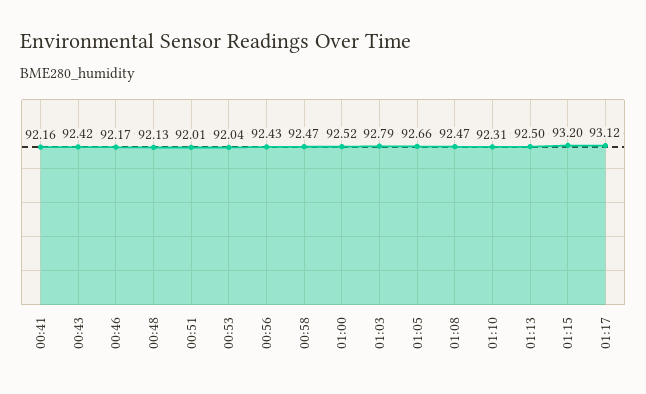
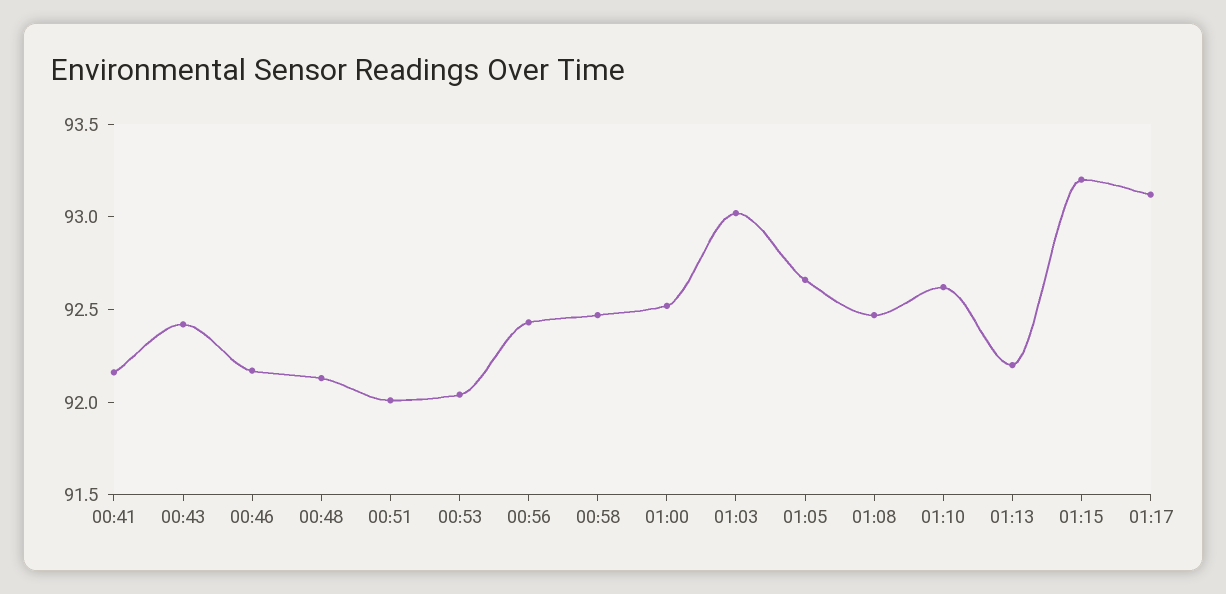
  {
    "00:41": 92.16,
    "00:43": 92.42,
    "00:46": 92.17,
    "00:48": 92.13,
    "00:51": 92.01,
    "00:53": 92.04,
    "00:56": 92.43,
    "00:58": 92.47,
    "01:00": 92.52,
-   "01:03": 92.79,
+   "01:03": 93,
    "01:05": 92.66,
    "01:08": 92.47,
-   "01:10": 92.31,
+   "01:10": 92.6,
-   "01:13": 92.5,
+   "01:13": 92.2,
    "01:15": 93.2,
    "01:17": 93.12
  }

